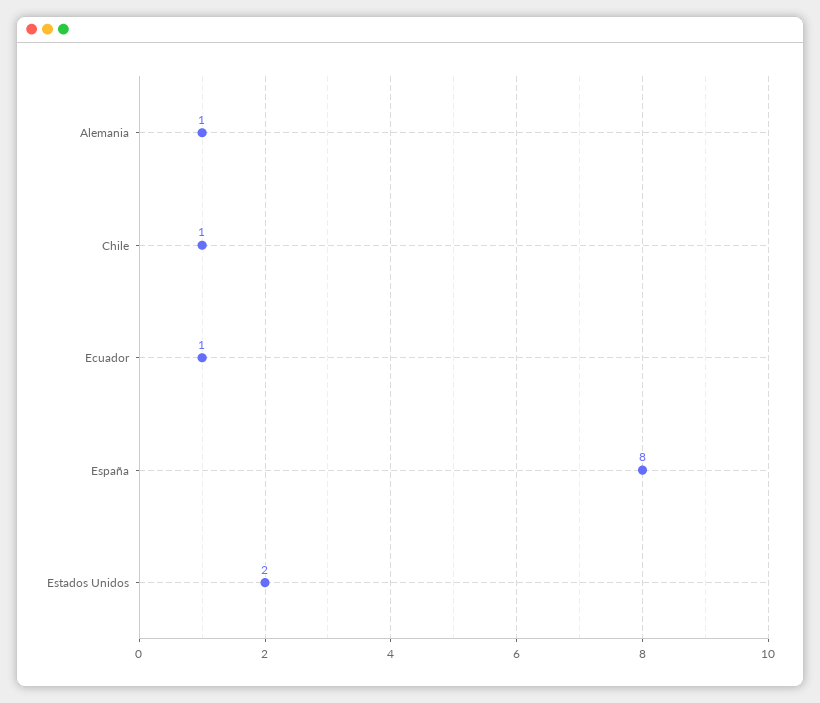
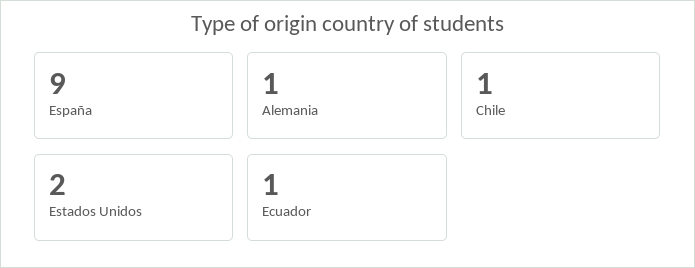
  {
    "Alemania": 1,
    "Chile": 1,
    "Ecuador": 1,
-   "España": 8,
+   "España": 9,
    "Estados Unidos": 2
  }

